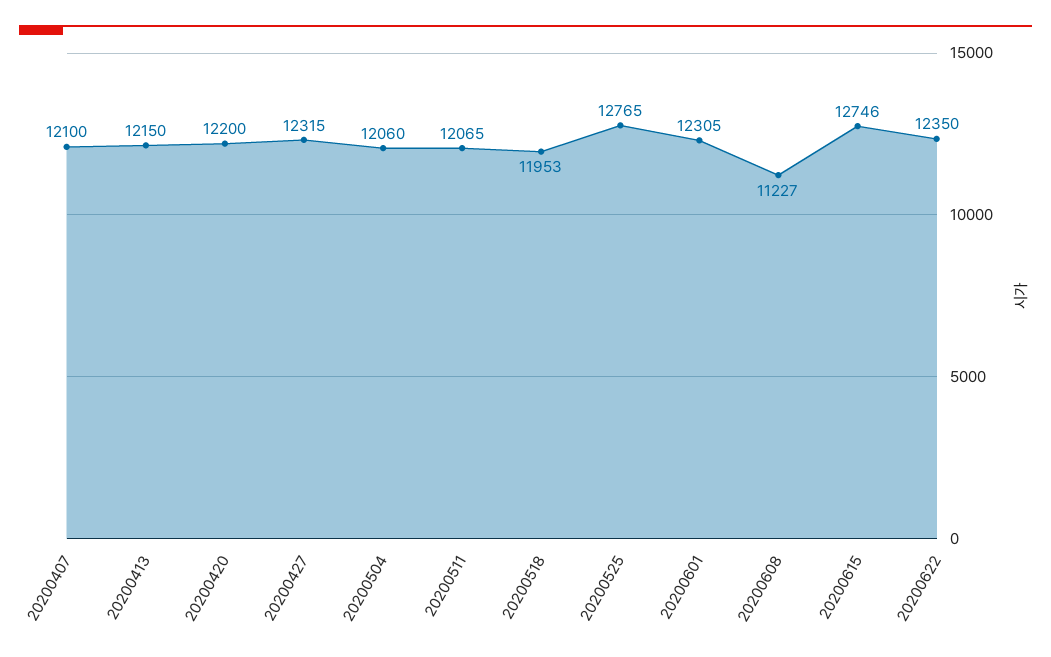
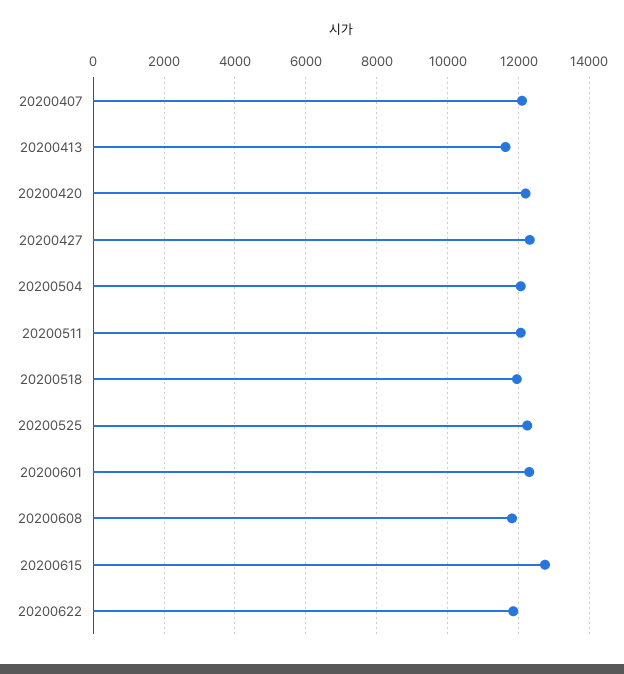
  {
    "20200407": 12100,
-   "20200413": 12150,
+   "20200413": 11600,
    "20200420": 12200,
    "20200427": 12315,
    "20200504": 12060,
    "20200511": 12065,
    "20200518": 11953,
-   "20200525": 12765,
+   "20200525": 12200,
    "20200601": 12305,
-   "20200608": 11227,
+   "20200608": 11800,
    "20200615": 12746,
-   "20200622": 12350
+   "20200622": 11800
  }

